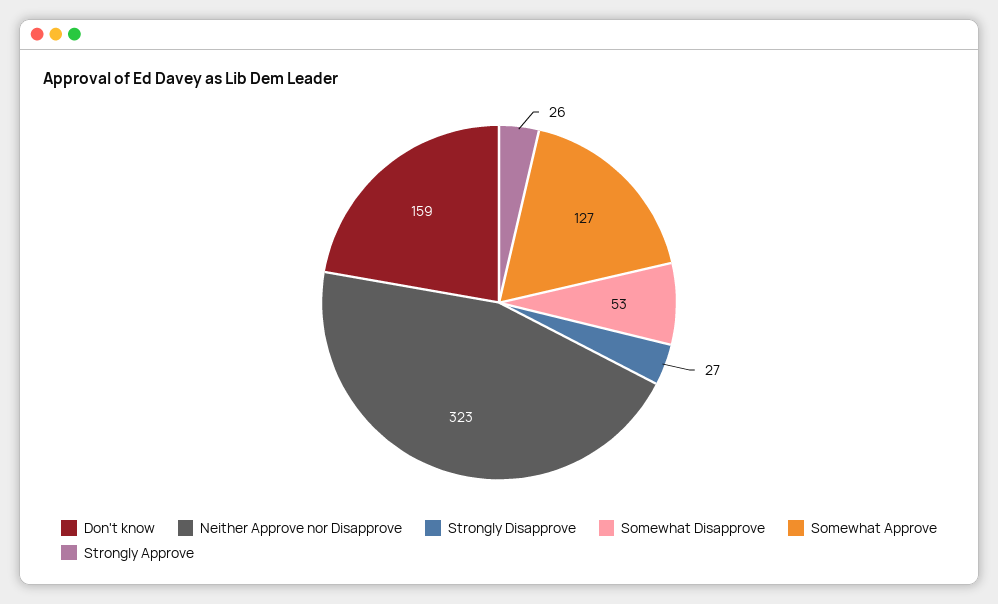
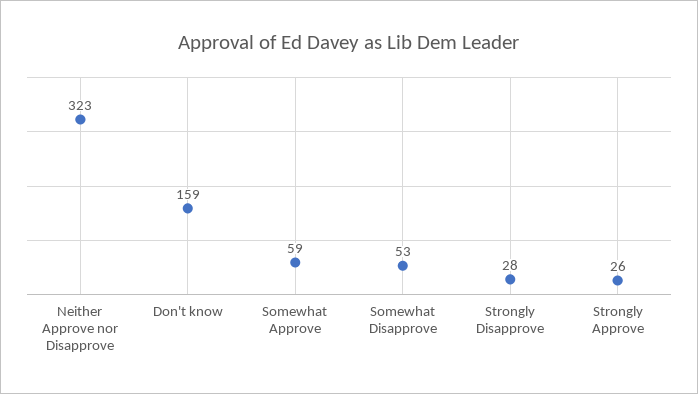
  {
    "Don't know": 159,
    "Neither Approve nor Disapprove": 323,
-   "Strongly Disapprove": 27,
+   "Strongly Disapprove": 28,
    "Somewhat Disapprove": 53,
-   "Somewhat Approve": 127,
+   "Somewhat Approve": 59,
    "Strongly Approve": 26
  }

